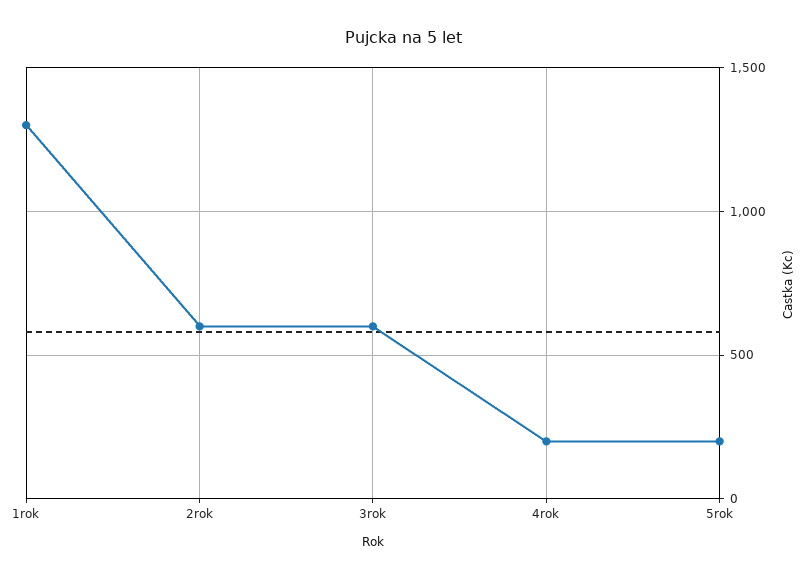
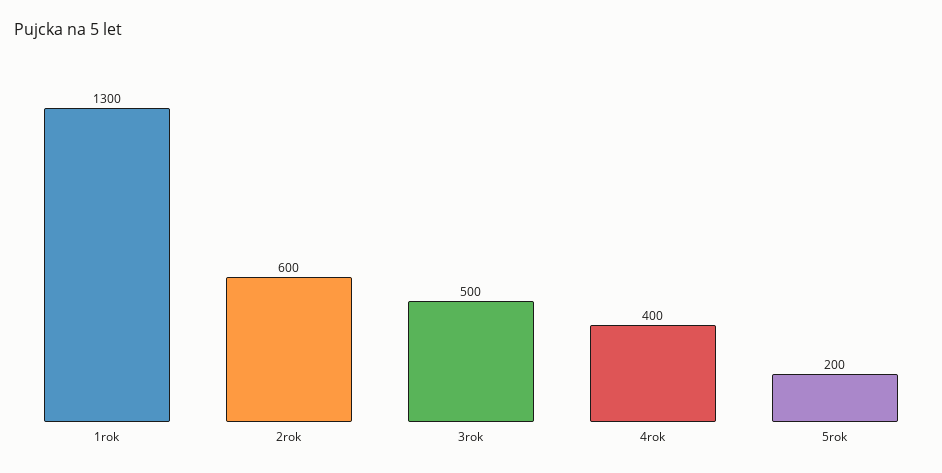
  {
    "1rok": 1300,
    "2rok": 600,
-   "3rok": 600,
+   "3rok": 500,
-   "4rok": 200,
+   "4rok": 400,
    "5rok": 200
  }

